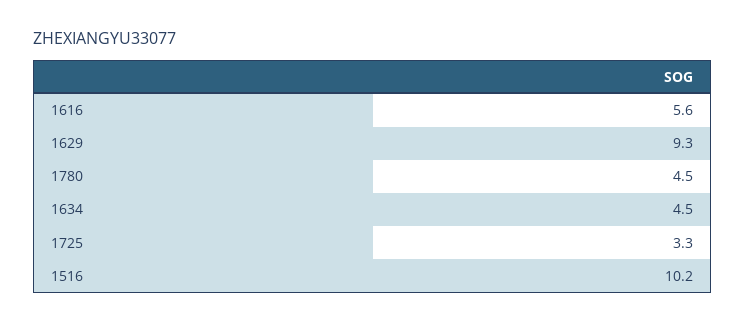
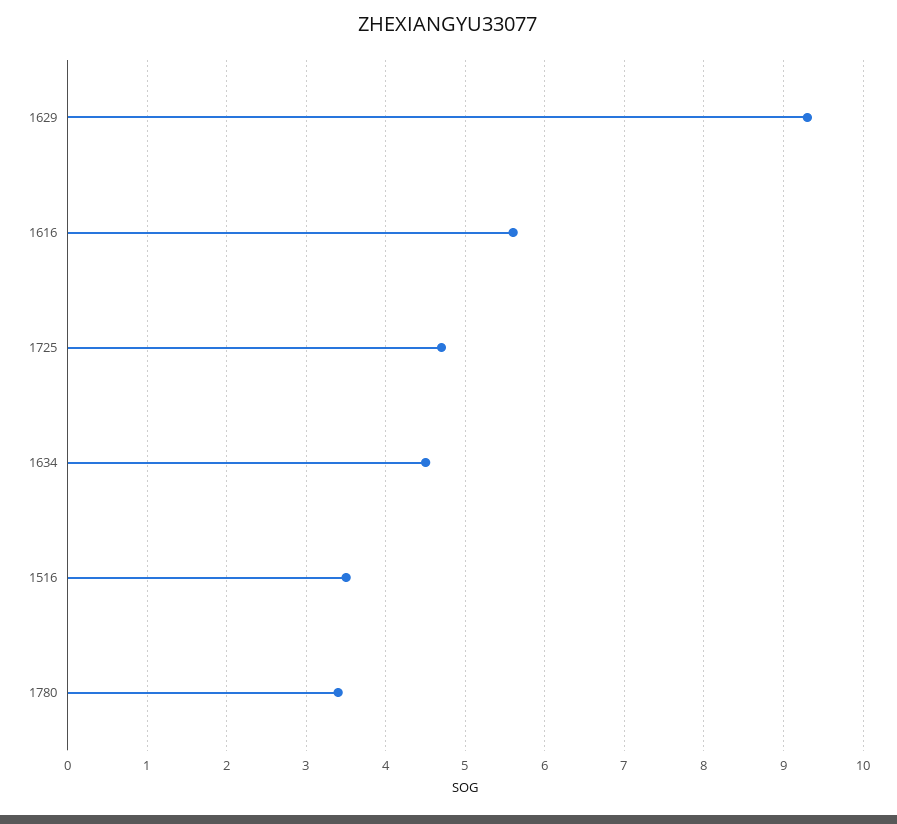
  {
    "1616": 5.6,
    "1629": 9.3,
-   "1780": 4.5,
+   "1780": 3.4,
    "1634": 4.5,
-   "1725": 3.3,
+   "1725": 4.7,
-   "1516": 10.2
+   "1516": 3.5
  }

